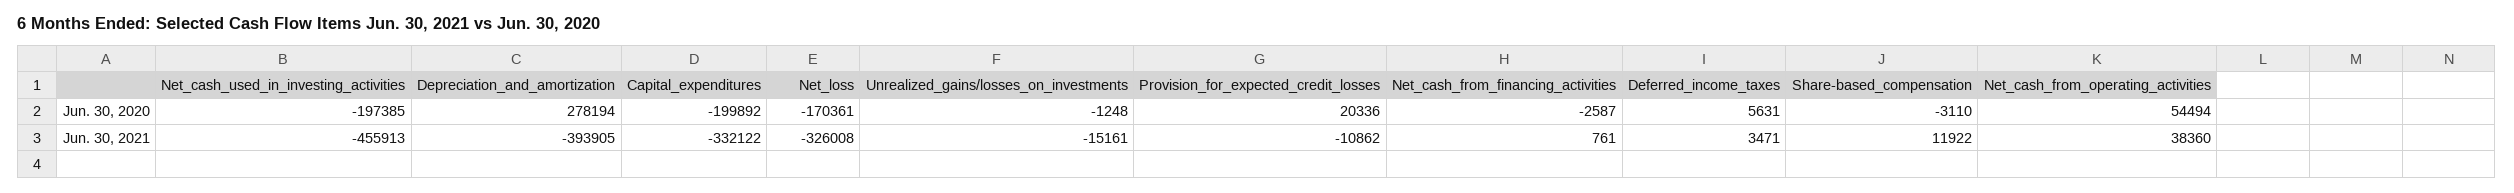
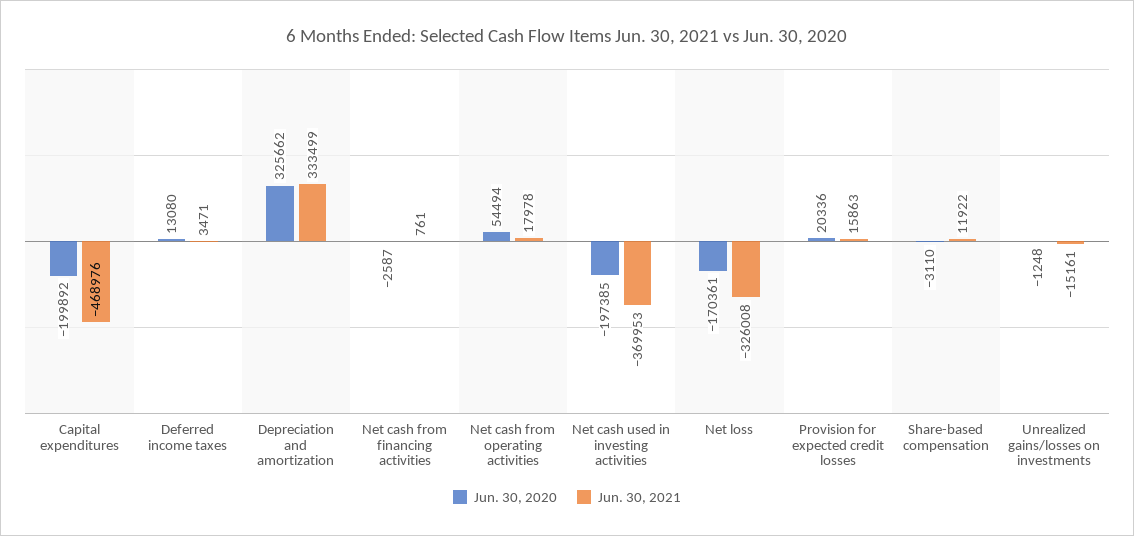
  {
    "Jun. 30, 2020": {
      "Net_cash_used_in_investing_activities": -197385,
-     "Depreciation_and_amortization": 278194,
+     "Depreciation_and_amortization": 325662,
      "Capital_expenditures": -199892,
      "Net_loss": -170361,
      "Unrealized_gains/losses_on_investments": -1248,
      "Provision_for_expected_credit_losses": 20336,
      "Net_cash_from_financing_activities": -2587,
-     "Deferred_income_taxes": 5631,
+     "Deferred_income_taxes": 13080,
      "Share-based_compensation": -3110,
      "Net_cash_from_operating_activities": 54494
    },
    "Jun. 30, 2021": {
-     "Net_cash_used_in_investing_activities": -455913,
+     "Net_cash_used_in_investing_activities": -369953,
-     "Depreciation_and_amortization": -393905,
+     "Depreciation_and_amortization": 333499,
-     "Capital_expenditures": -332122,
+     "Capital_expenditures": -468976,
      "Net_loss": -326008,
      "Unrealized_gains/losses_on_investments": -15161,
-     "Provision_for_expected_credit_losses": -10862,
+     "Provision_for_expected_credit_losses": 15863,
      "Net_cash_from_financing_activities": 761,
      "Deferred_income_taxes": 3471,
      "Share-based_compensation": 11922,
-     "Net_cash_from_operating_activities": 38360
+     "Net_cash_from_operating_activities": 17978
    }
  }

